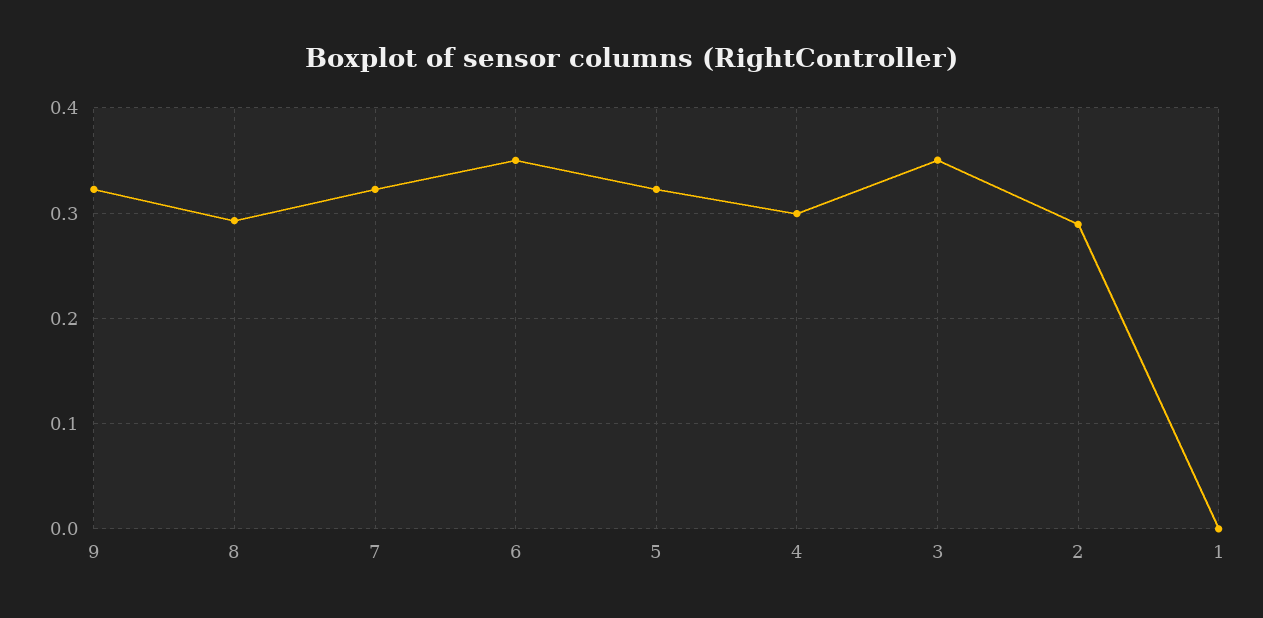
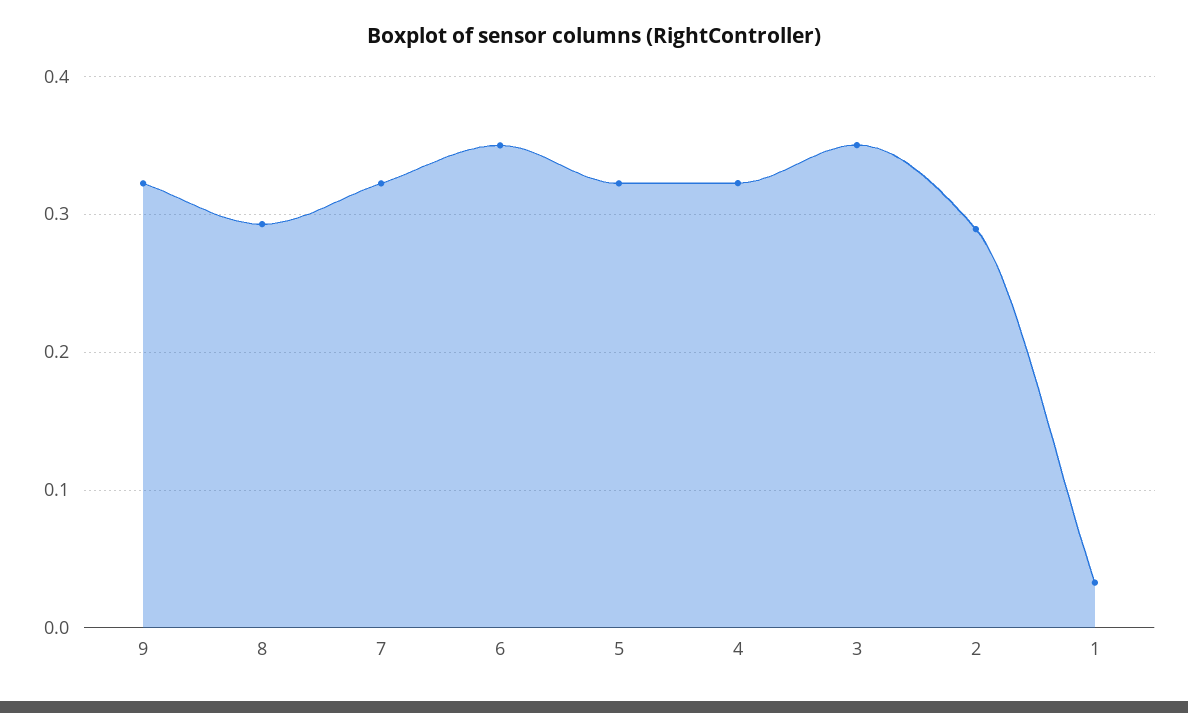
  {
    "9": 0.32,
    "8": 0.29,
    "7": 0.32,
    "6": 0.35,
    "5": 0.32,
-   "4": 0.3,
+   "4": 0.32,
    "3": 0.35,
    "2": 0.29,
-   "1": 0
+   "1": 0.03
  }

